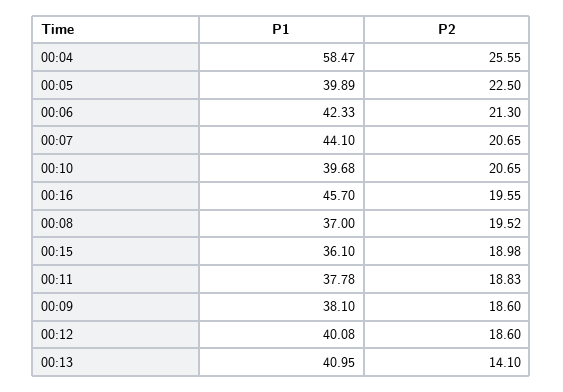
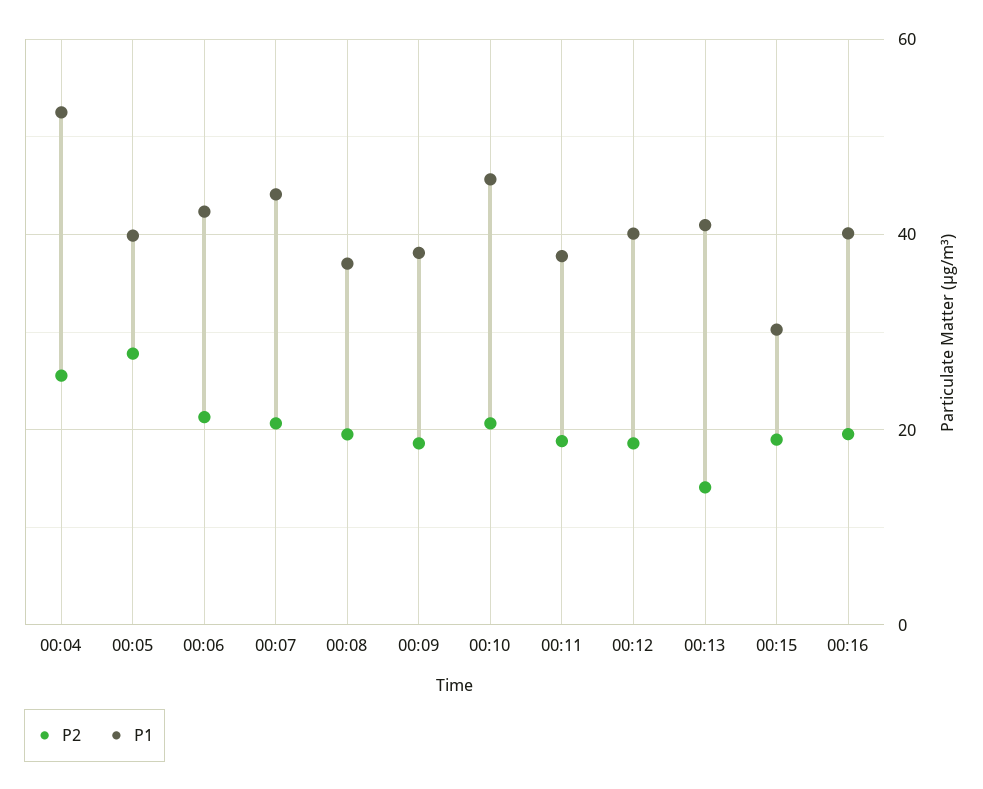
  {
    "P1": {
-     "00:04": 58.47,
+     "00:04": 52,
      "00:05": 39.89,
      "00:06": 42.33,
      "00:07": 44.1,
-     "00:10": 39.68,
+     "00:10": 46,
-     "00:16": 45.7,
+     "00:16": 40,
      "00:08": 37,
-     "00:15": 36.1,
+     "00:15": 30,
      "00:11": 37.78,
      "00:09": 38.1,
      "00:12": 40.08,
      "00:13": 40.95
    },
    "P2": {
      "00:04": 25.55,
-     "00:05": 22.5,
+     "00:05": 28,
      "00:06": 21.3,
      "00:07": 20.65,
      "00:10": 20.65,
      "00:16": 19.55,
      "00:08": 19.52,
      "00:15": 18.98,
      "00:11": 18.83,
      "00:09": 18.6,
      "00:12": 18.6,
      "00:13": 14.1
    }
  }

